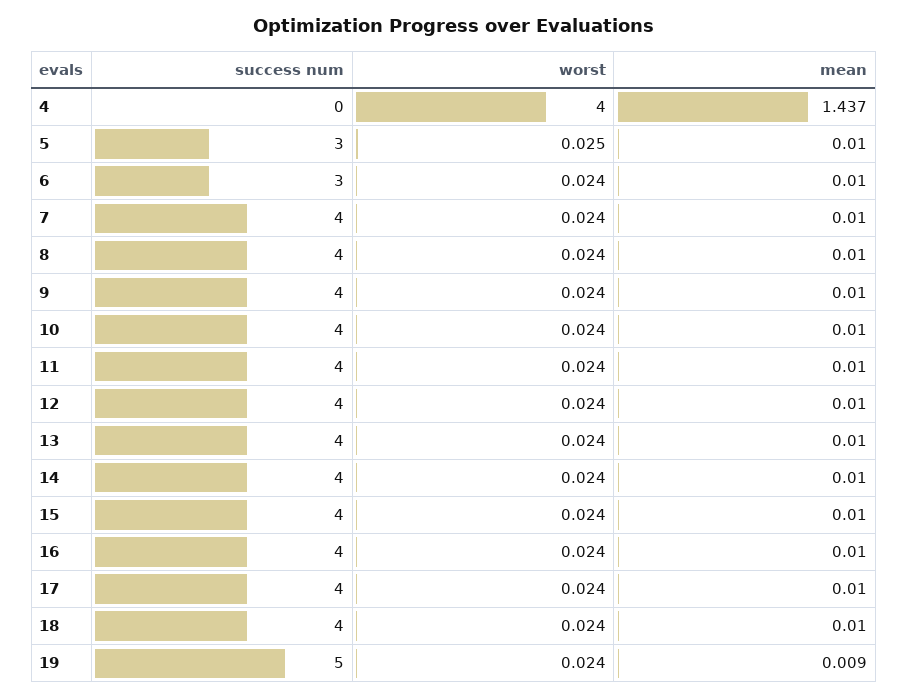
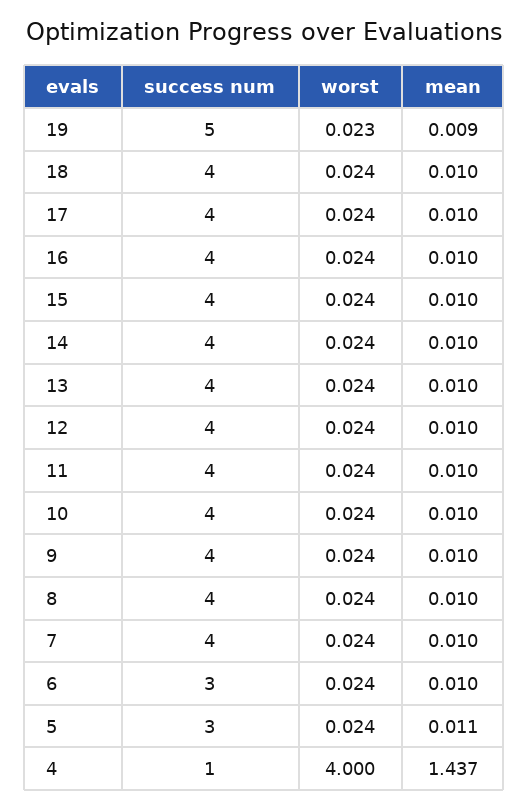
  {
    "success num": {
-     "4": 0,
+     "4": 1,
      "5": 3,
      "6": 3,
      "7": 4,
      "8": 4,
      "9": 4,
      "10": 4,
      "11": 4,
      "12": 4,
      "13": 4,
      "14": 4,
      "15": 4,
      "16": 4,
      "17": 4,
      "18": 4,
      "19": 5
    },
    "worst": {
      "4": 4,
-     "5": 0.025,
+     "5": 0.024,
      "6": 0.024,
      "7": 0.024,
      "8": 0.024,
      "9": 0.024,
      "10": 0.024,
      "11": 0.024,
      "12": 0.024,
      "13": 0.024,
      "14": 0.024,
      "15": 0.024,
      "16": 0.024,
      "17": 0.024,
      "18": 0.024,
-     "19": 0.024
+     "19": 0.023
    },
    "mean": {
      "4": 1.437,
-     "5": 0.01,
+     "5": 0.011,
      "6": 0.01,
      "7": 0.01,
      "8": 0.01,
      "9": 0.01,
      "10": 0.01,
      "11": 0.01,
      "12": 0.01,
      "13": 0.01,
      "14": 0.01,
      "15": 0.01,
      "16": 0.01,
      "17": 0.01,
      "18": 0.01,
      "19": 0.009
    }
  }

